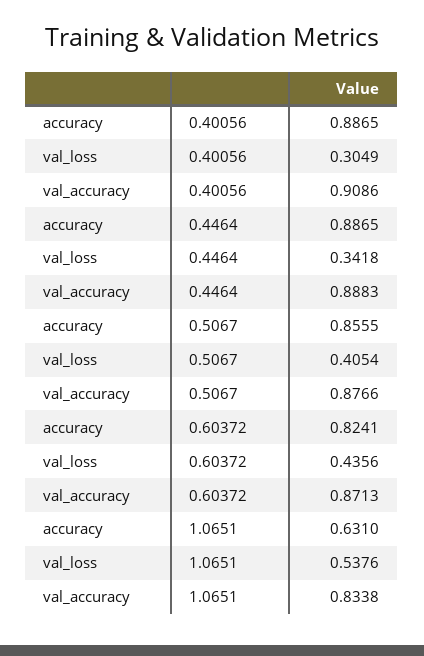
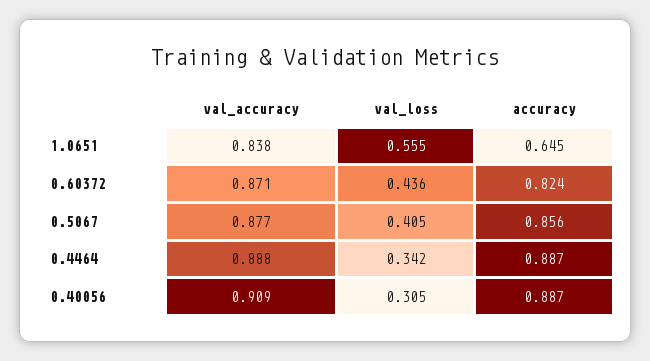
  {
    "accuracy": {
      "0.40056": 0.8865,
      "0.4464": 0.8865,
      "0.5067": 0.8555,
      "0.60372": 0.8241,
-     "1.0651": 0.631
+     "1.0651": 0.645
    },
    "val_loss": {
      "0.40056": 0.3049,
      "0.4464": 0.3418,
      "0.5067": 0.4054,
      "0.60372": 0.4356,
-     "1.0651": 0.5376
+     "1.0651": 0.555
    },
    "val_accuracy": {
      "0.40056": 0.9086,
      "0.4464": 0.8883,
      "0.5067": 0.8766,
      "0.60372": 0.8713,
-     "1.0651": 0.8338
+     "1.0651": 0.838
    }
  }

